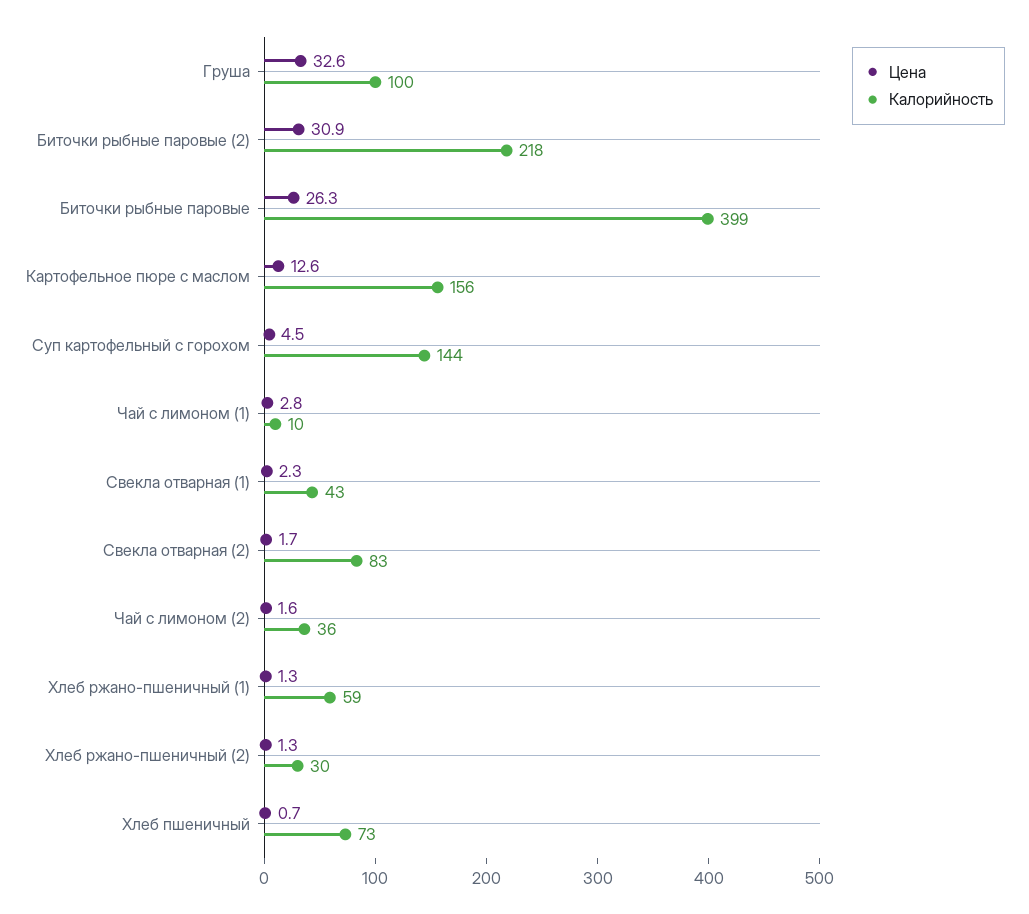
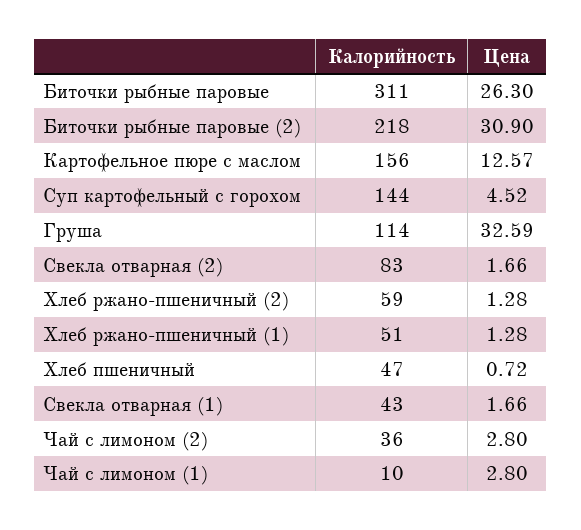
  {
    "Цена": {
      "Груша": 32.59,
      "Биточки рыбные паровые (2)": 30.9,
      "Биточки рыбные паровые": 26.3,
      "Картофельное пюре с маслом": 12.57,
      "Суп картофельный с горохом": 4.52,
      "Чай с лимоном (1)": 2.8,
-     "Свекла отварная (1)": 2.3,
+     "Свекла отварная (1)": 1.66,
      "Свекла отварная (2)": 1.66,
-     "Чай с лимоном (2)": 1.6,
+     "Чай с лимоном (2)": 2.8,
      "Хлеб ржано-пшеничный (1)": 1.28,
      "Хлеб ржано-пшеничный (2)": 1.28,
      "Хлеб пшеничный": 0.72
    },
    "Калорийность": {
-     "Груша": 100,
+     "Груша": 114,
      "Биточки рыбные паровые (2)": 218,
-     "Биточки рыбные паровые": 399,
+     "Биточки рыбные паровые": 311,
      "Картофельное пюре с маслом": 156,
      "Суп картофельный с горохом": 144,
      "Чай с лимоном (1)": 10,
      "Свекла отварная (1)": 43,
      "Свекла отварная (2)": 83,
      "Чай с лимоном (2)": 36,
-     "Хлеб ржано-пшеничный (1)": 59,
+     "Хлеб ржано-пшеничный (1)": 51,
-     "Хлеб ржано-пшеничный (2)": 30,
+     "Хлеб ржано-пшеничный (2)": 59,
-     "Хлеб пшеничный": 73
+     "Хлеб пшеничный": 47
    }
  }

